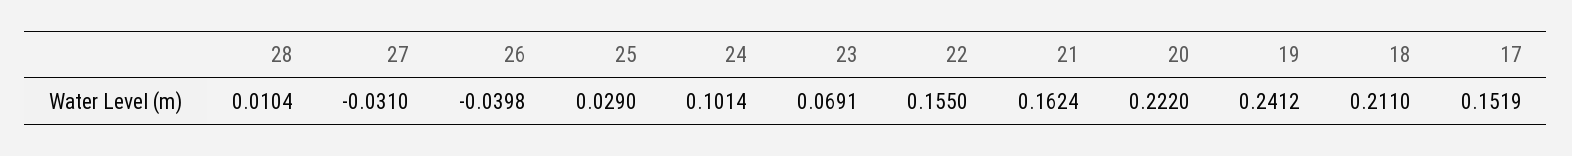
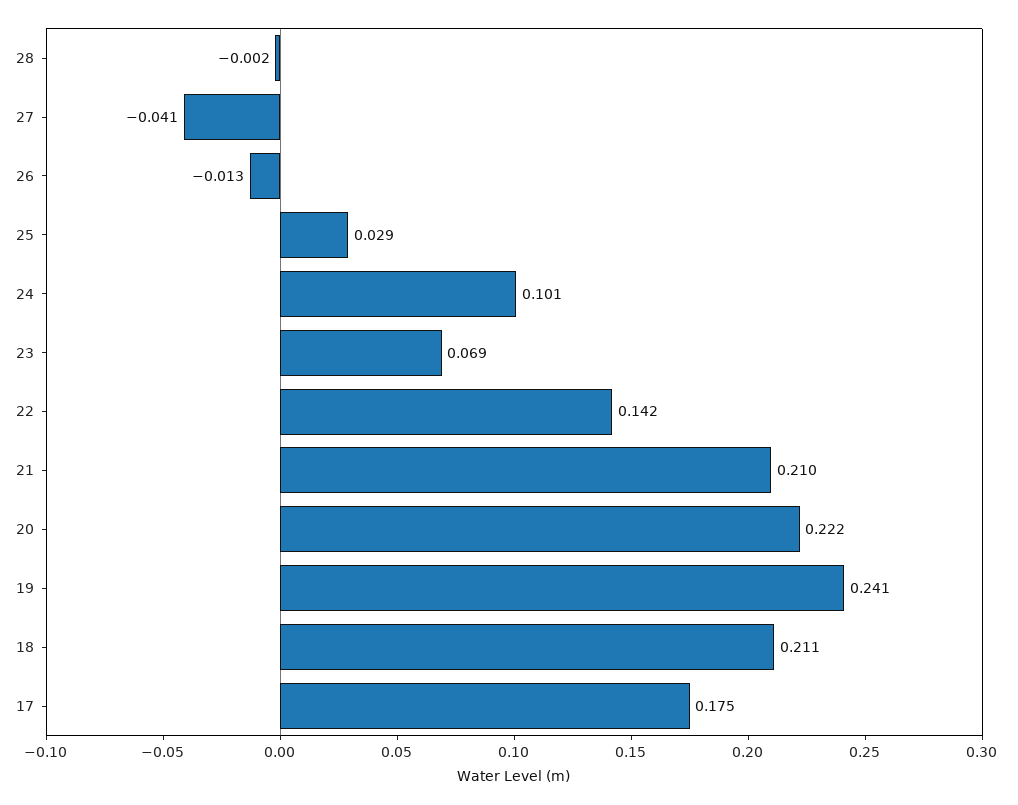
  {
-   "28": 0.0104,
+   "28": -0.002,
-   "27": -0.031,
+   "27": -0.041,
-   "26": -0.0398,
+   "26": -0.013,
    "25": 0.029,
    "24": 0.1014,
    "23": 0.0691,
-   "22": 0.155,
+   "22": 0.142,
-   "21": 0.1624,
+   "21": 0.21,
    "20": 0.222,
    "19": 0.2412,
    "18": 0.211,
-   "17": 0.1519
+   "17": 0.175
  }

